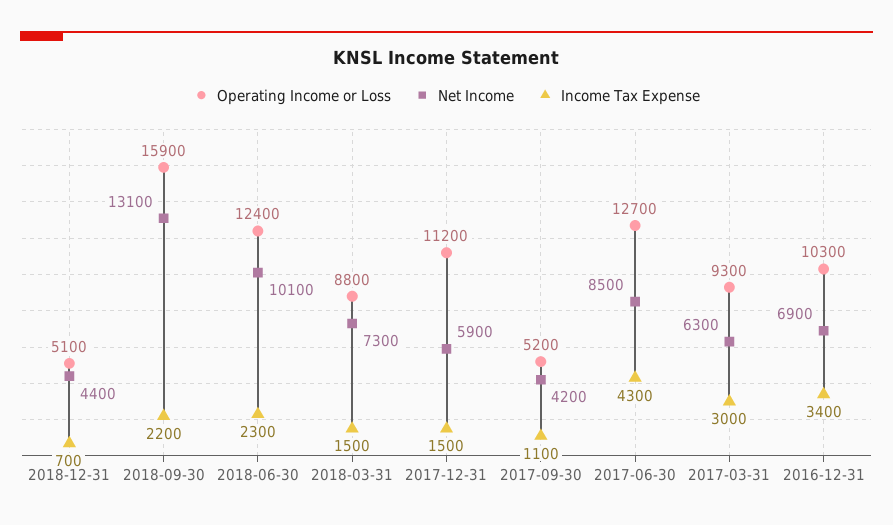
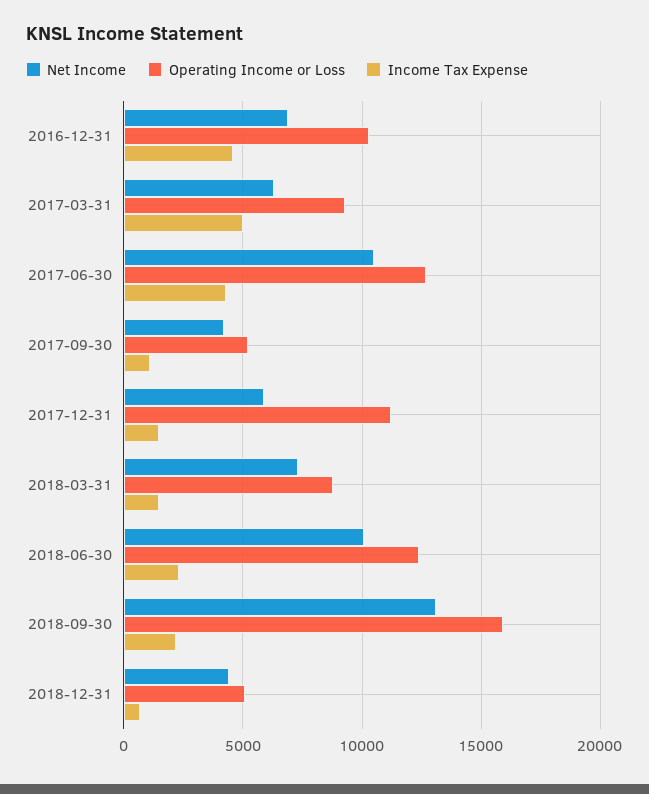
  {
    "Operating Income or Loss": {
      "2018-12-31": 5100,
      "2018-09-30": 15900,
      "2018-06-30": 12400,
      "2018-03-31": 8800,
      "2017-12-31": 11200,
      "2017-09-30": 5200,
      "2017-06-30": 12700,
      "2017-03-31": 9300,
      "2016-12-31": 10300
    },
    "Net Income": {
      "2018-12-31": 4400,
      "2018-09-30": 13100,
      "2018-06-30": 10100,
      "2018-03-31": 7300,
      "2017-12-31": 5900,
      "2017-09-30": 4200,
-     "2017-06-30": 8500,
+     "2017-06-30": 10500,
      "2017-03-31": 6300,
      "2016-12-31": 6900
    },
    "Income Tax Expense": {
      "2018-12-31": 700,
      "2018-09-30": 2200,
      "2018-06-30": 2300,
      "2018-03-31": 1500,
      "2017-12-31": 1500,
      "2017-09-30": 1100,
      "2017-06-30": 4300,
-     "2017-03-31": 3000,
+     "2017-03-31": 5000,
-     "2016-12-31": 3400
+     "2016-12-31": 4500
    }
  }

